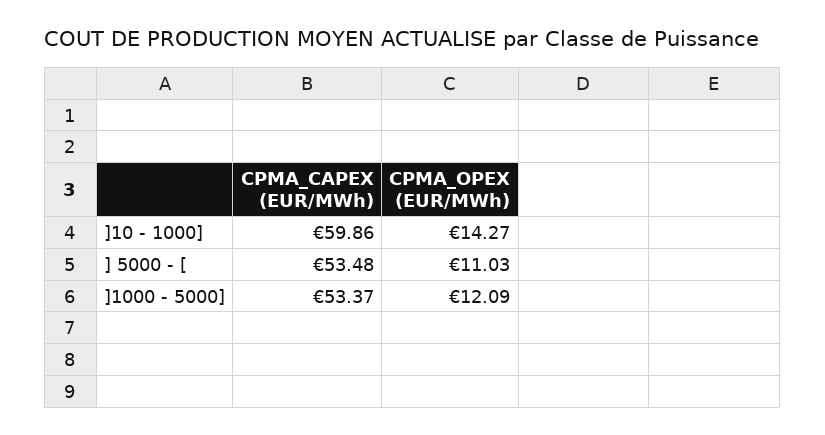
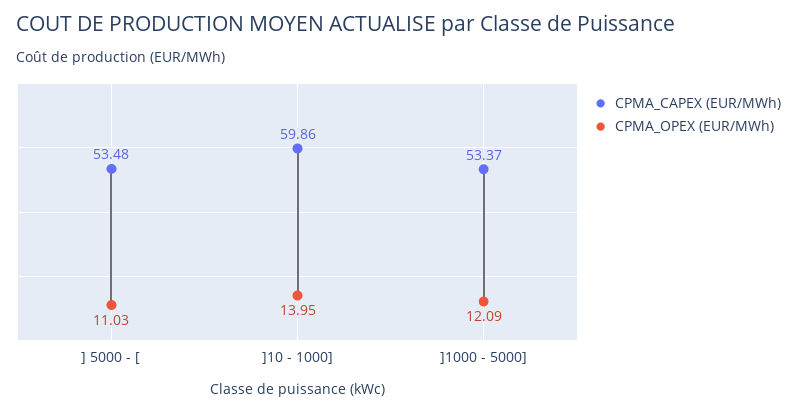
  {
    "CPMA_CAPEX (EUR/MWh)": {
      "]10 - 1000]": 59.86,
      "] 5000 - [": 53.48,
      "]1000 - 5000]": 53.37
    },
    "CPMA_OPEX (EUR/MWh)": {
-     "]10 - 1000]": 14.27,
+     "]10 - 1000]": 13.95,
      "] 5000 - [": 11.03,
      "]1000 - 5000]": 12.09
    }
  }

